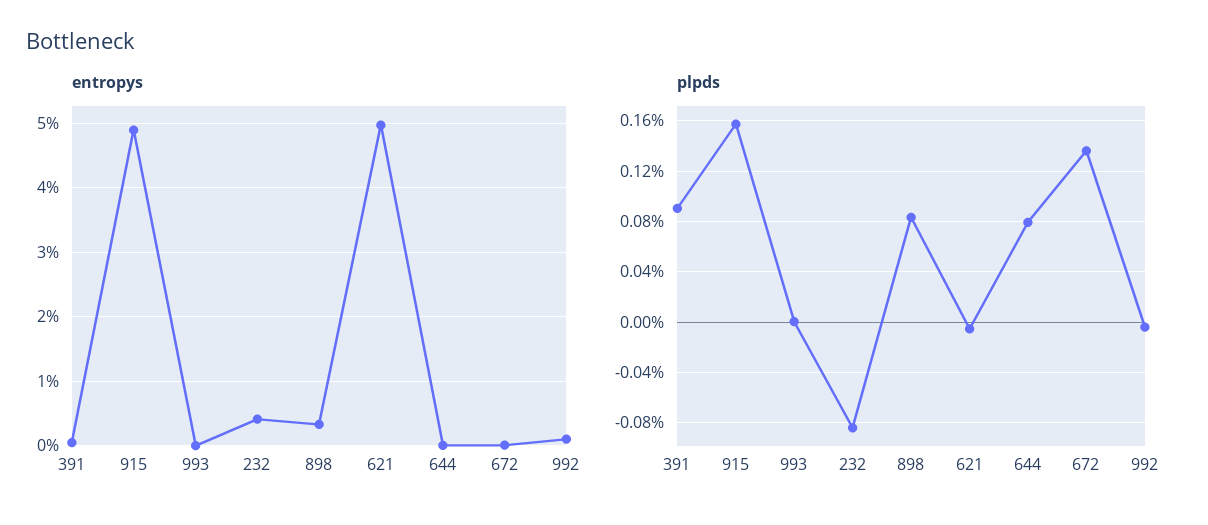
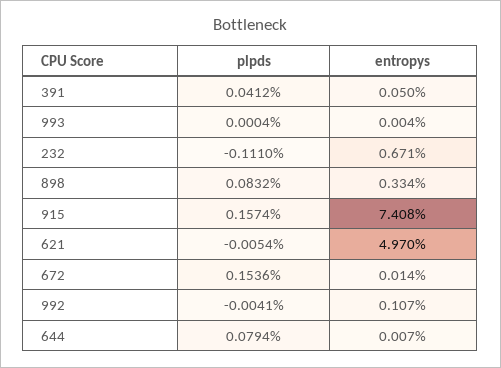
  {
    "entropys": {
      "391": 0.05,
-     "915": 4.9,
+     "915": 7.408,
      "993": 0.004,
-     "232": 0.4,
+     "232": 0.671,
      "898": 0.334,
      "621": 4.97,
      "644": 0.007,
      "672": 0.014,
      "992": 0.107
    },
    "plpds": {
-     "391": 0.09,
+     "391": 0.0412,
      "915": 0.1574,
      "993": 0.0004,
-     "232": -0.085,
+     "232": -0.111,
      "898": 0.0832,
      "621": -0.0054,
      "644": 0.0794,
-     "672": 0.135,
+     "672": 0.1536,
      "992": -0.0041
    }
  }

